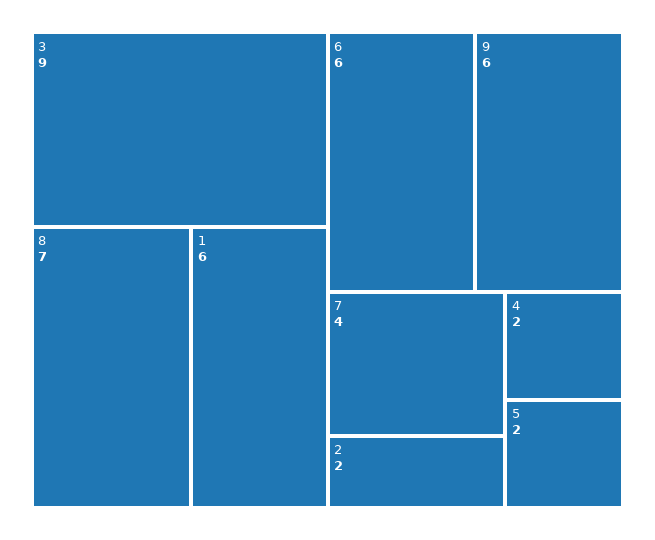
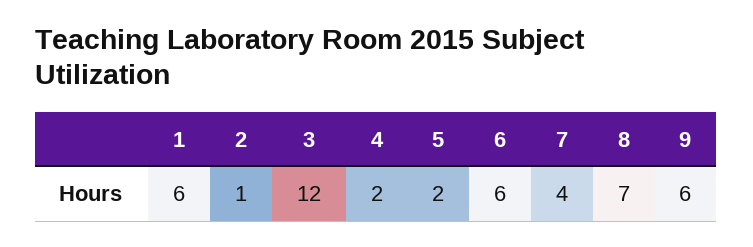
  {
-   "3": 9,
+   "3": 12,
    "8": 7,
    "1": 6,
    "6": 6,
    "9": 6,
    "7": 4,
-   "2": 2,
+   "2": 1,
    "4": 2,
    "5": 2
  }

